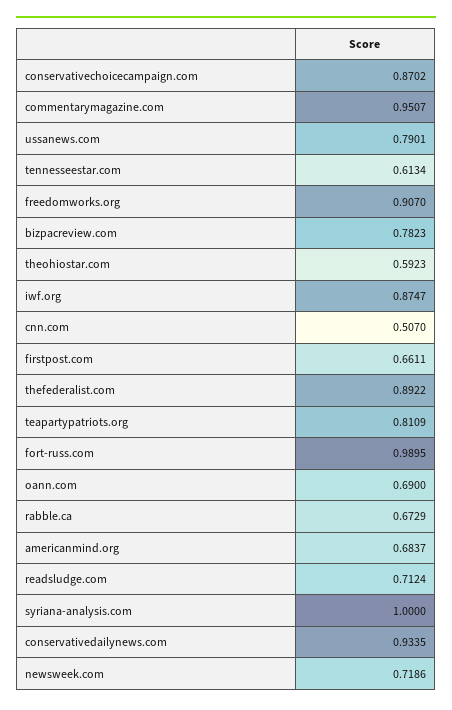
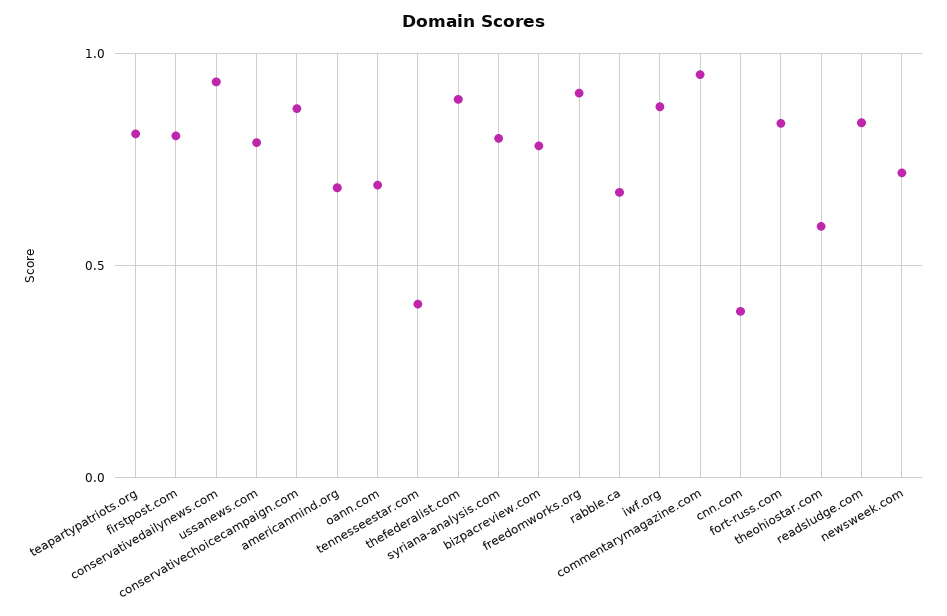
  {
    "conservativechoicecampaign.com": 0.8702,
    "commentarymagazine.com": 0.9507,
    "ussanews.com": 0.7901,
-   "tennesseestar.com": 0.6134,
+   "tennesseestar.com": 0.4,
    "freedomworks.org": 0.907,
    "bizpacreview.com": 0.7823,
    "theohiostar.com": 0.5923,
    "iwf.org": 0.8747,
-   "cnn.com": 0.507,
+   "cnn.com": 0.4,
-   "firstpost.com": 0.6611,
+   "firstpost.com": 0.8,
    "thefederalist.com": 0.8922,
    "teapartypatriots.org": 0.8109,
-   "fort-russ.com": 0.9895,
+   "fort-russ.com": 0.85,
    "oann.com": 0.69,
    "rabble.ca": 0.6729,
    "americanmind.org": 0.6837,
-   "readsludge.com": 0.7124,
+   "readsludge.com": 0.85,
-   "syriana-analysis.com": 1,
+   "syriana-analysis.com": 0.8,
    "conservativedailynews.com": 0.9335,
    "newsweek.com": 0.7186
  }

